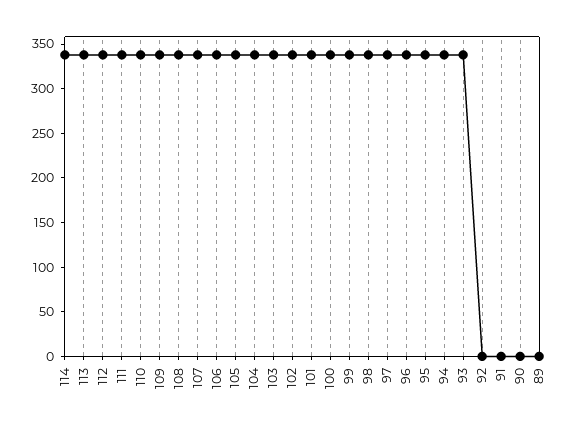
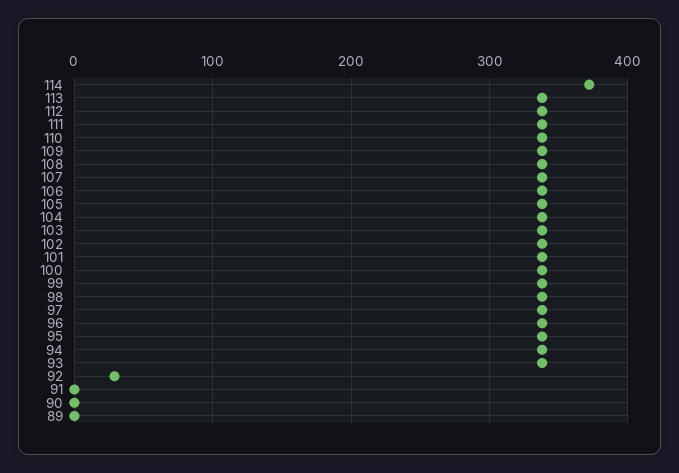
  {
-   "114": 340,
+   "114": 370,
    "113": 340,
    "112": 340,
    "111": 340,
    "110": 340,
    "109": 340,
    "108": 340,
    "107": 340,
    "106": 340,
    "105": 340,
    "104": 340,
    "103": 340,
    "102": 340,
    "101": 340,
    "100": 340,
    "99": 340,
    "98": 340,
    "97": 340,
    "96": 340,
    "95": 340,
    "94": 340,
    "93": 340,
-   "92": 0,
+   "92": 30,
    "91": 0,
    "90": 0,
    "89": 0
  }

